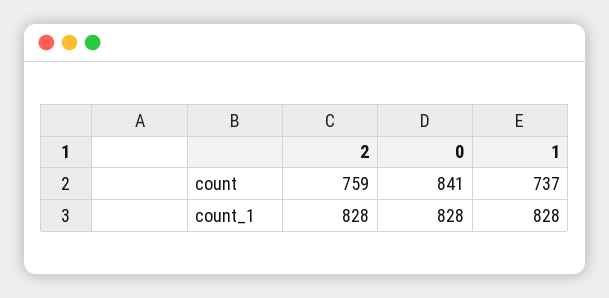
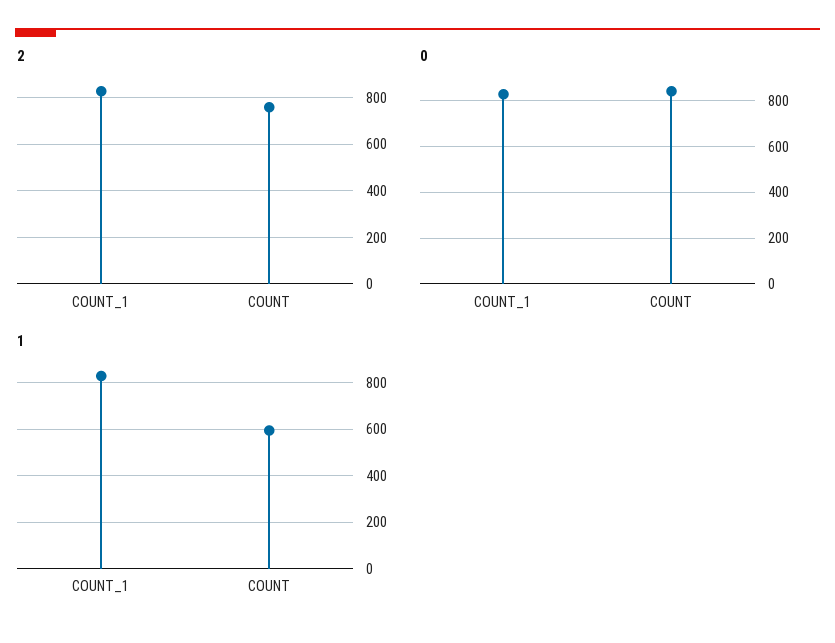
  {
    "2": {
      "count": 759,
      "count_1": 828
    },
    "0": {
      "count": 841,
      "count_1": 828
    },
    "1": {
-     "count": 737,
+     "count": 600,
      "count_1": 828
    }
  }

